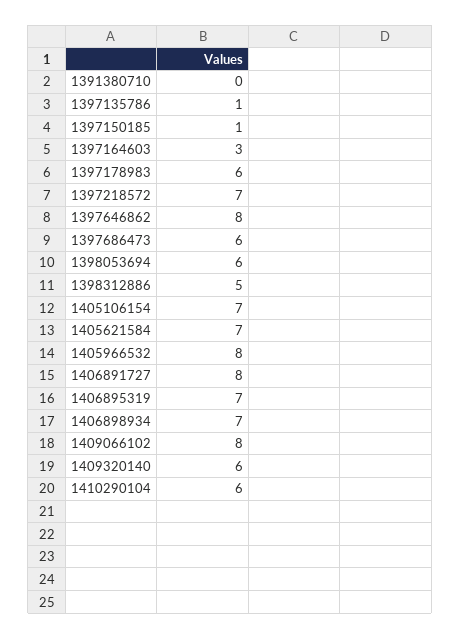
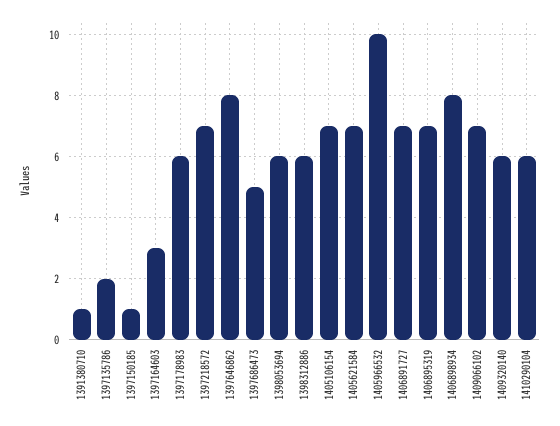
  {
-   "1391380710": 0,
+   "1391380710": 1,
-   "1397135786": 1,
+   "1397135786": 2,
    "1397150185": 1,
    "1397164603": 3,
    "1397178983": 6,
    "1397218572": 7,
    "1397646862": 8,
-   "1397686473": 6,
+   "1397686473": 5,
    "1398053694": 6,
-   "1398312886": 5,
+   "1398312886": 6,
    "1405106154": 7,
    "1405621584": 7,
-   "1405966532": 8,
+   "1405966532": 10,
-   "1406891727": 8,
+   "1406891727": 7,
    "1406895319": 7,
-   "1406898934": 7,
+   "1406898934": 8,
-   "1409066102": 8,
+   "1409066102": 7,
    "1409320140": 6,
    "1410290104": 6
  }

